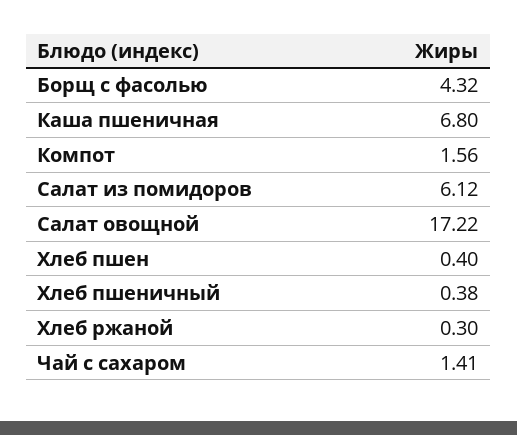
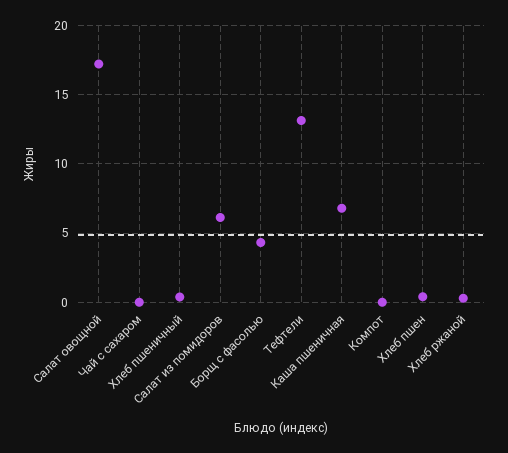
  {
    "Борщ с фасолью": 4.32,
    "Каша пшеничная": 6.8,
-   "Компот": 1.56,
+   "Компот": 0,
    "Салат из помидоров": 6.12,
    "Салат овощной": 17.22,
    "Хлеб пшен": 0.4,
    "Хлеб пшеничный": 0.38,
    "Хлеб ржаной": 0.3,
-   "Чай с сахаром": 1.41
+   "Чай с сахаром": 0,
+   "Тефтели": 13
  }

